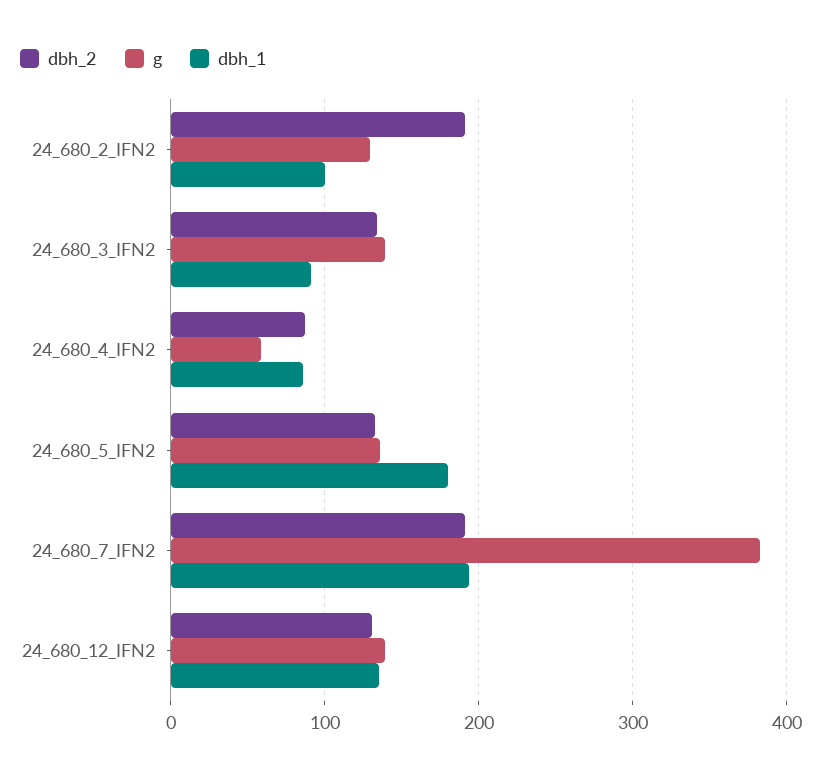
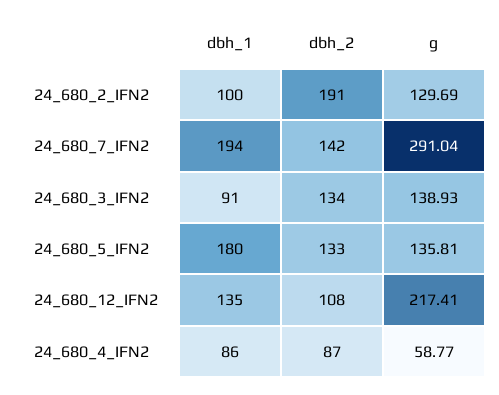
  {
    "dbh_2": {
      "24_680_2_IFN2": 191,
      "24_680_3_IFN2": 134,
      "24_680_4_IFN2": 87,
      "24_680_5_IFN2": 133,
-     "24_680_7_IFN2": 190,
+     "24_680_7_IFN2": 142,
-     "24_680_12_IFN2": 130
+     "24_680_12_IFN2": 108
    },
    "g": {
      "24_680_2_IFN2": 129.69,
      "24_680_3_IFN2": 138.93,
      "24_680_4_IFN2": 58.77,
      "24_680_5_IFN2": 135.81,
-     "24_680_7_IFN2": 380,
+     "24_680_7_IFN2": 291.04,
-     "24_680_12_IFN2": 140
+     "24_680_12_IFN2": 217.41
    },
    "dbh_1": {
      "24_680_2_IFN2": 100,
      "24_680_3_IFN2": 91,
      "24_680_4_IFN2": 86,
      "24_680_5_IFN2": 180,
      "24_680_7_IFN2": 194,
      "24_680_12_IFN2": 135
    }
  }

